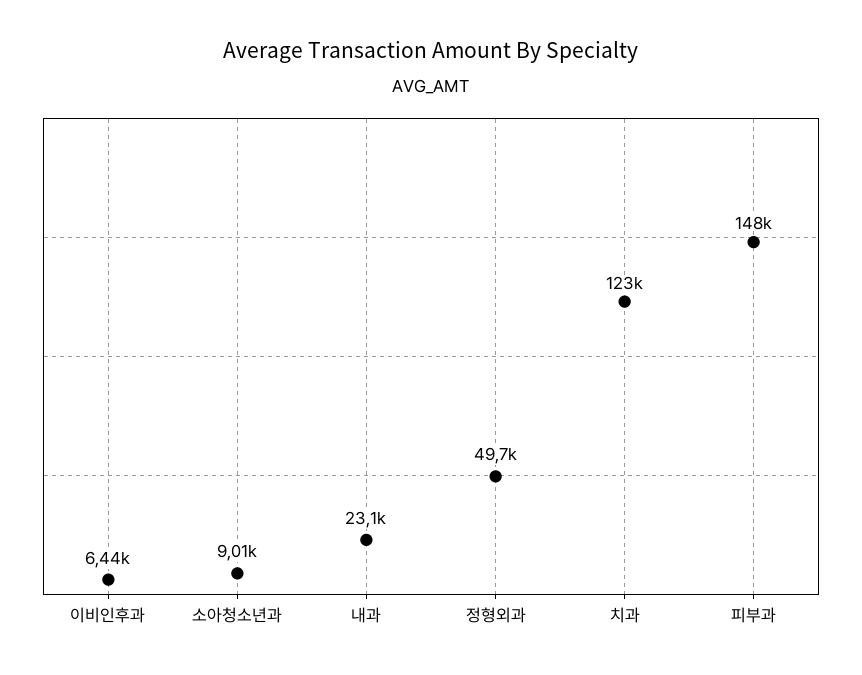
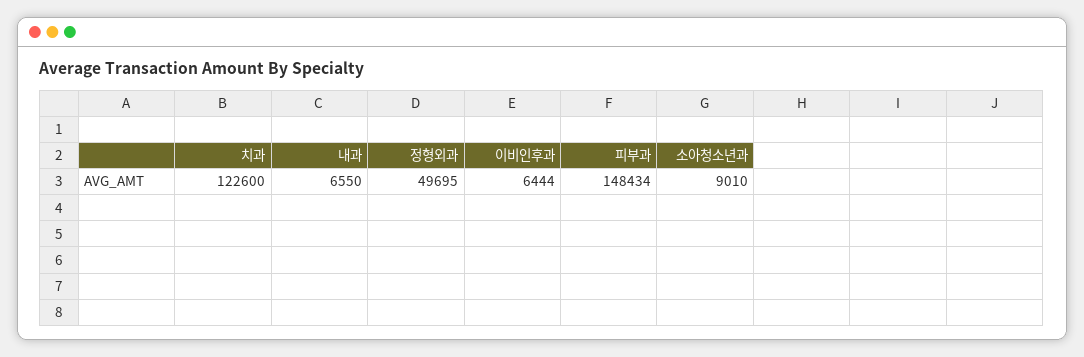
  {
    "이비인후과": 6444,
    "소아청소년과": 9010,
-   "내과": 23100,
+   "내과": 6550,
    "정형외과": 49695,
    "치과": 122600,
    "피부과": 148434
  }

